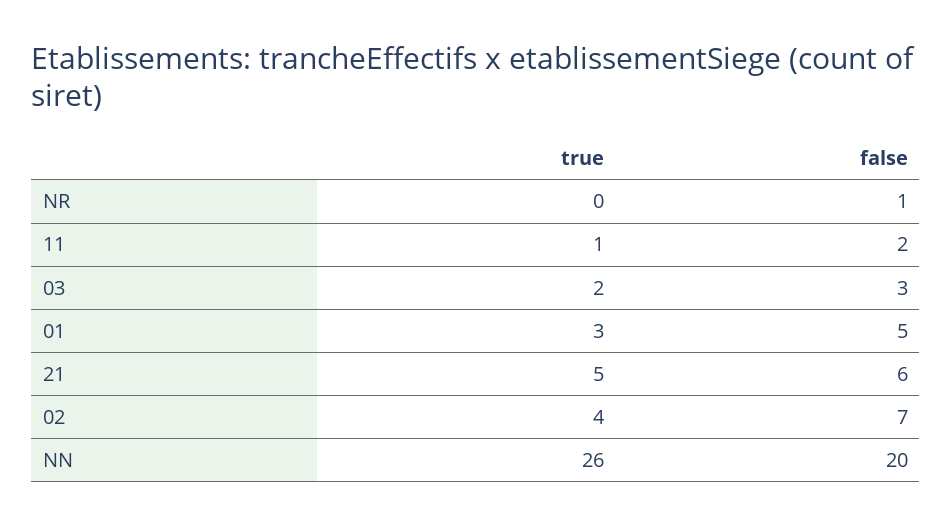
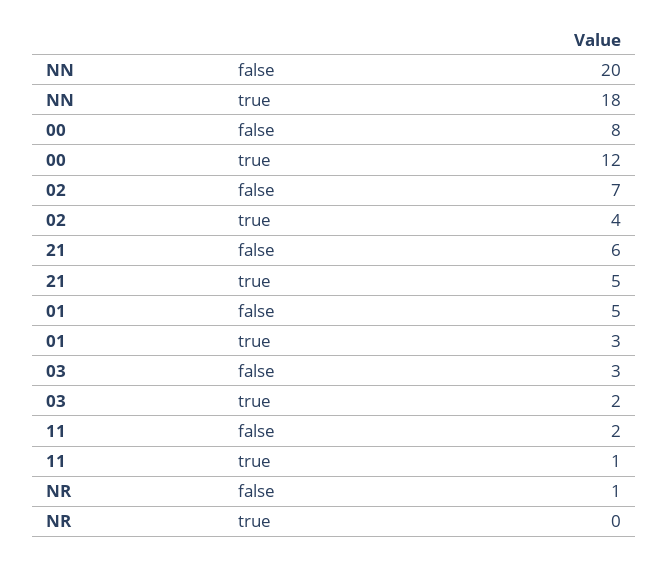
  {
    "true": {
      "NR": 0,
      "11": 1,
      "03": 2,
      "01": 3,
      "21": 5,
      "02": 4,
-     "NN": 26
+     "NN": 18,
+     "00": 12
    },
    "false": {
      "NR": 1,
      "11": 2,
      "03": 3,
      "01": 5,
      "21": 6,
      "02": 7,
-     "NN": 20
+     "NN": 20,
+     "00": 8
    }
  }

